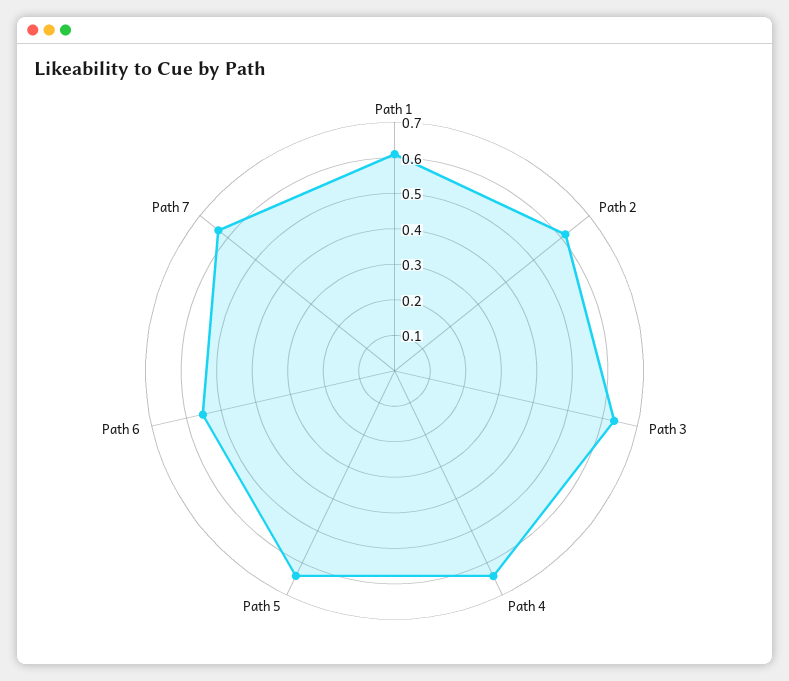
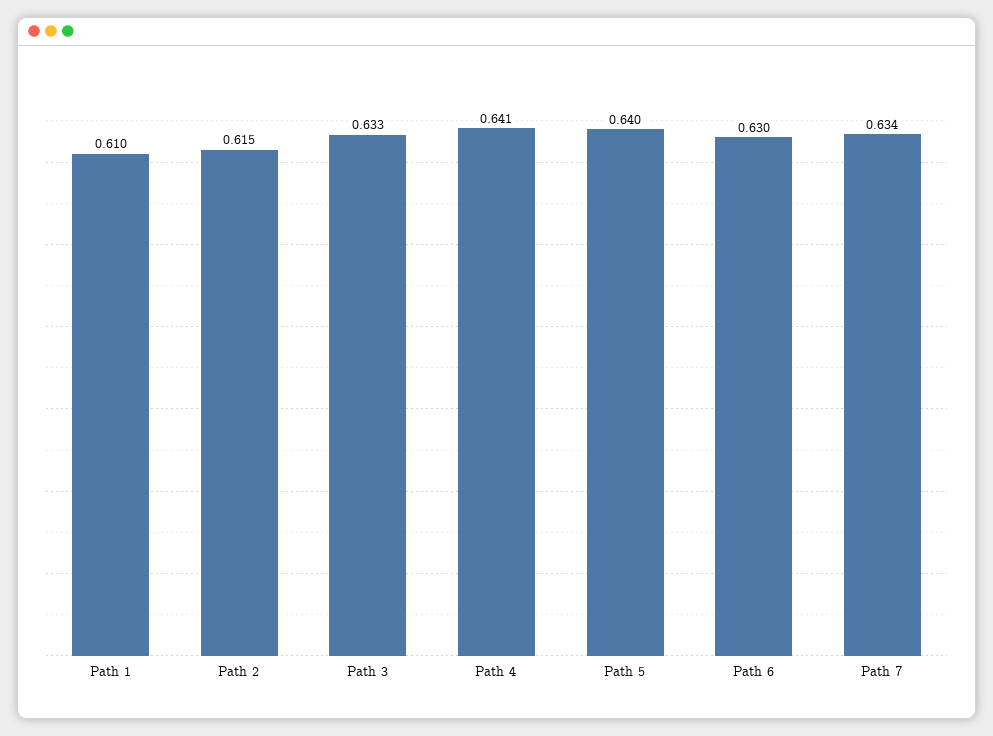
  {
    "Path 1": 0.61,
    "Path 2": 0.615,
    "Path 3": 0.633,
    "Path 4": 0.641,
    "Path 5": 0.64,
-   "Path 6": 0.55,
+   "Path 6": 0.63,
    "Path 7": 0.634
  }

